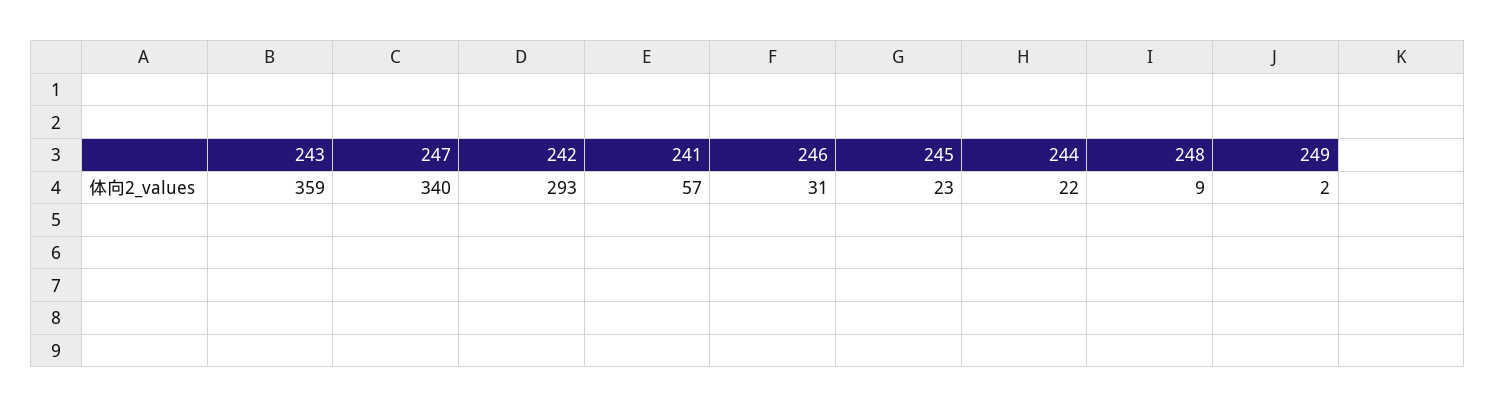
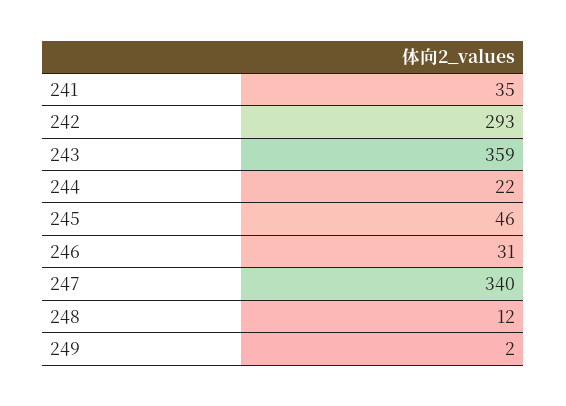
  {
    "243": 359,
    "247": 340,
    "242": 293,
-   "241": 57,
+   "241": 35,
    "246": 31,
-   "245": 23,
+   "245": 46,
    "244": 22,
-   "248": 9,
+   "248": 12,
    "249": 2
  }

